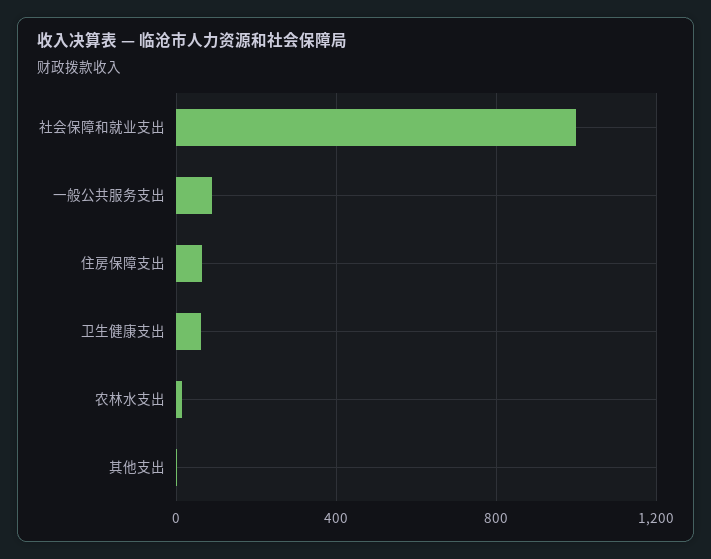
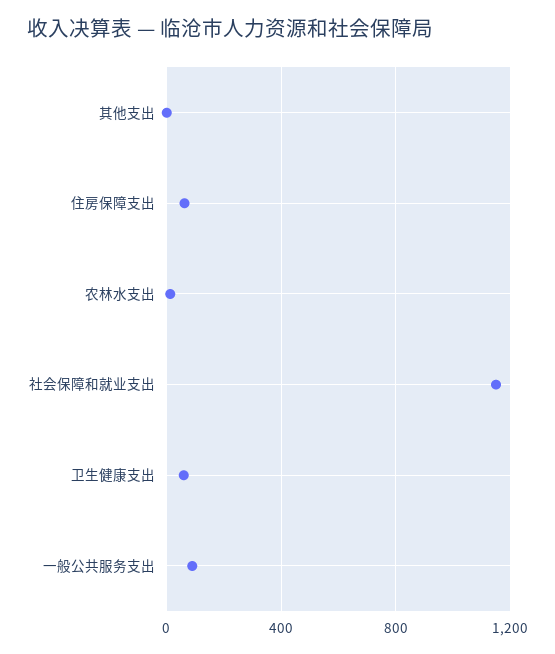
  {
-   "社会保障和就业支出": 1000,
+   "社会保障和就业支出": 1150,
    "一般公共服务支出": 100,
    "住房保障支出": 50,
    "卫生健康支出": 50,
    "农林水支出": 0,
    "其他支出": 0
  }

